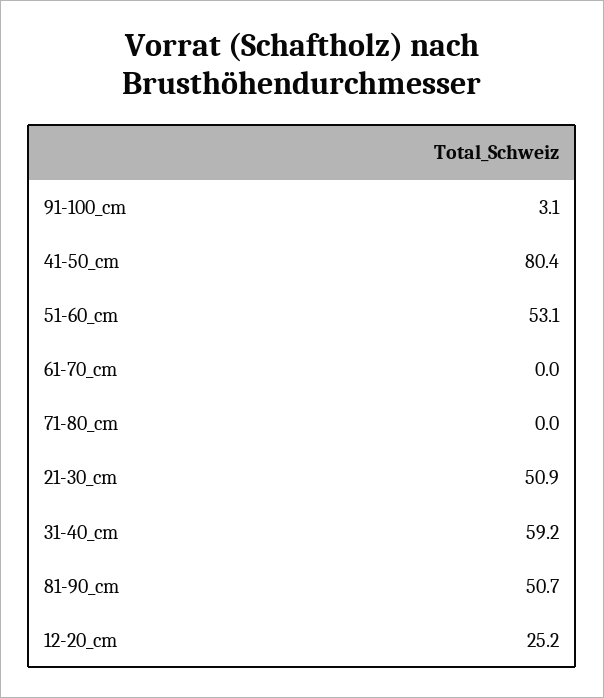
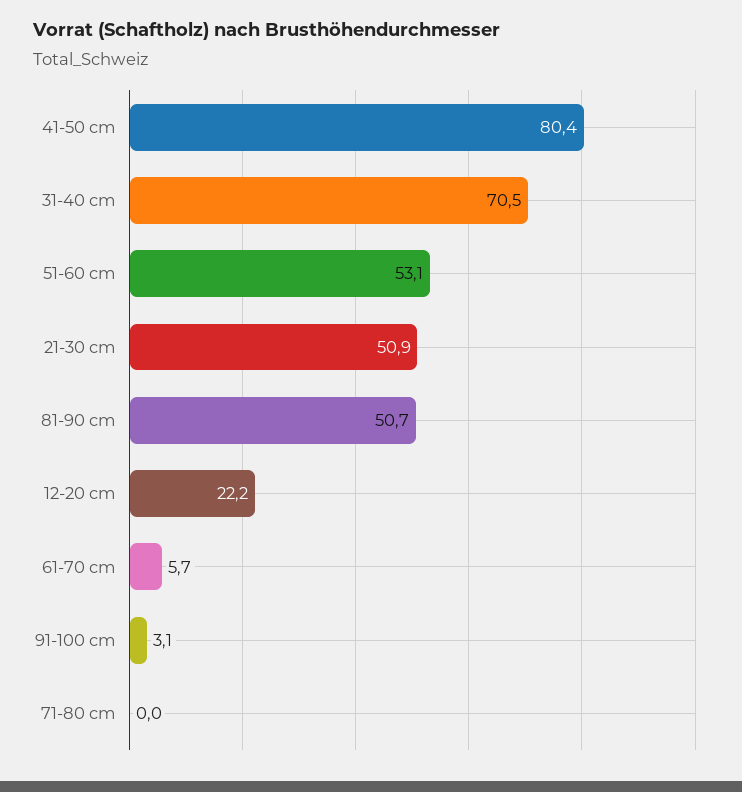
  {
    "91-100_cm": 3.1,
    "41-50_cm": 80.4,
    "51-60_cm": 53.1,
-   "61-70_cm": 0,
+   "61-70_cm": 5.7,
    "71-80_cm": 0,
    "21-30_cm": 50.9,
-   "31-40_cm": 59.2,
+   "31-40_cm": 70.5,
    "81-90_cm": 50.7,
-   "12-20_cm": 25.2
+   "12-20_cm": 22.2
  }

